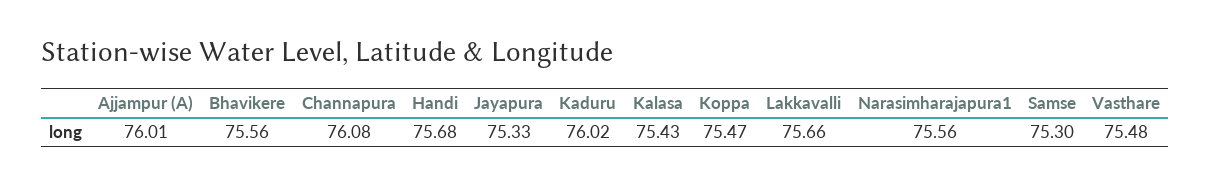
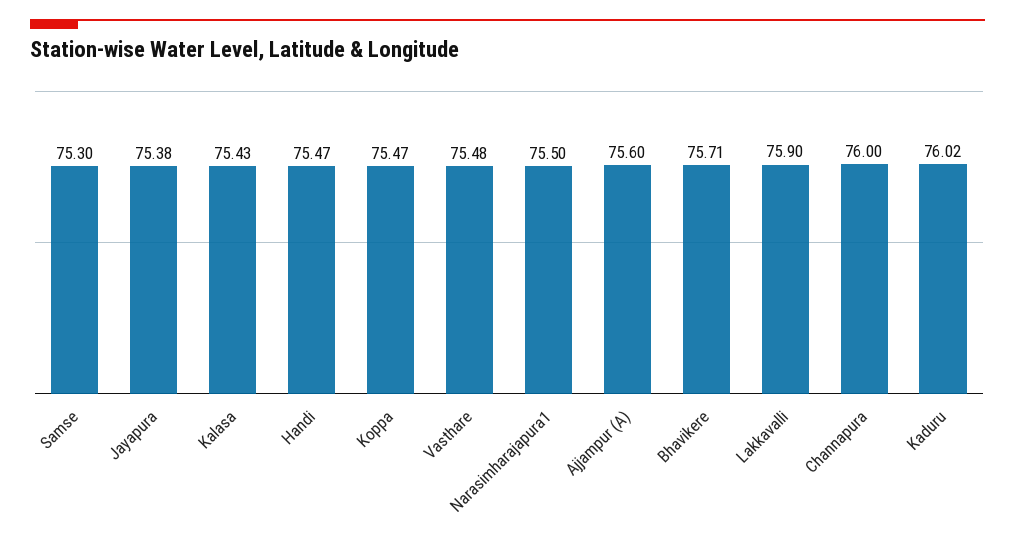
  {
-   "Ajjampur (A)": 76.01,
+   "Ajjampur (A)": 75.6,
-   "Bhavikere": 75.56,
+   "Bhavikere": 75.71,
-   "Channapura": 76.08,
+   "Channapura": 76,
-   "Handi": 75.68,
+   "Handi": 75.47,
-   "Jayapura": 75.33,
+   "Jayapura": 75.38,
    "Kaduru": 76.02,
    "Kalasa": 75.43,
    "Koppa": 75.47,
-   "Lakkavalli": 75.66,
+   "Lakkavalli": 75.9,
-   "Narasimharajapura1": 75.56,
+   "Narasimharajapura1": 75.5,
    "Samse": 75.3,
    "Vasthare": 75.48
  }

